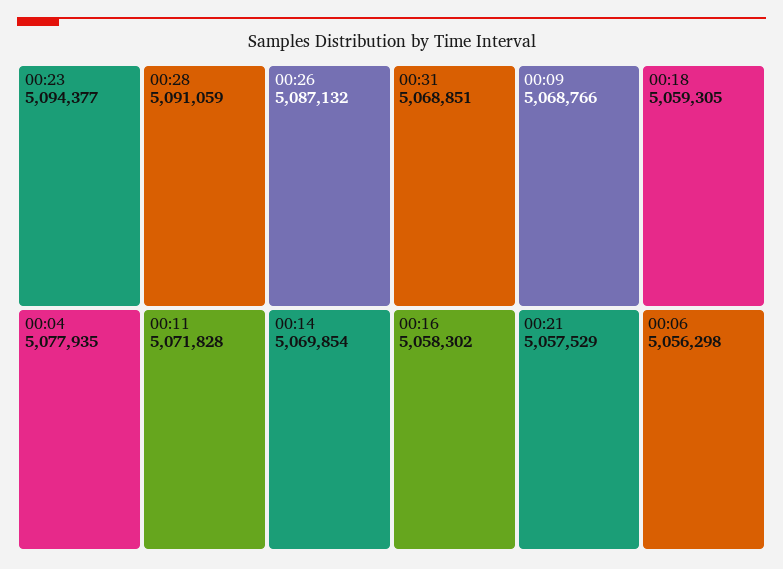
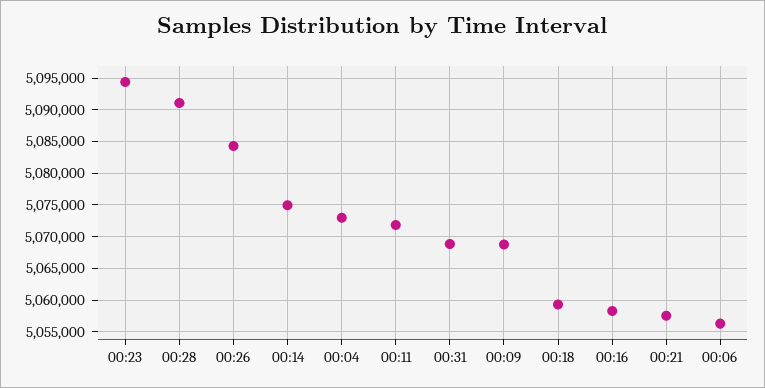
  {
    "00:23": 5094377,
    "00:28": 5091059,
-   "00:26": 5087132,
+   "00:26": 5084000,
-   "00:04": 5077935,
+   "00:04": 5073000,
    "00:11": 5071828,
-   "00:14": 5069854,
+   "00:14": 5075000,
    "00:31": 5068851,
    "00:09": 5068766,
    "00:18": 5059305,
    "00:16": 5058302,
    "00:21": 5057529,
    "00:06": 5056298
  }

